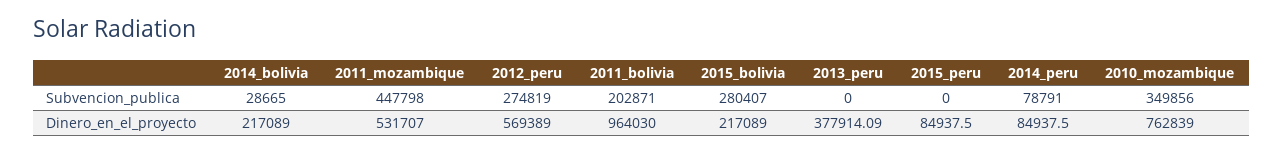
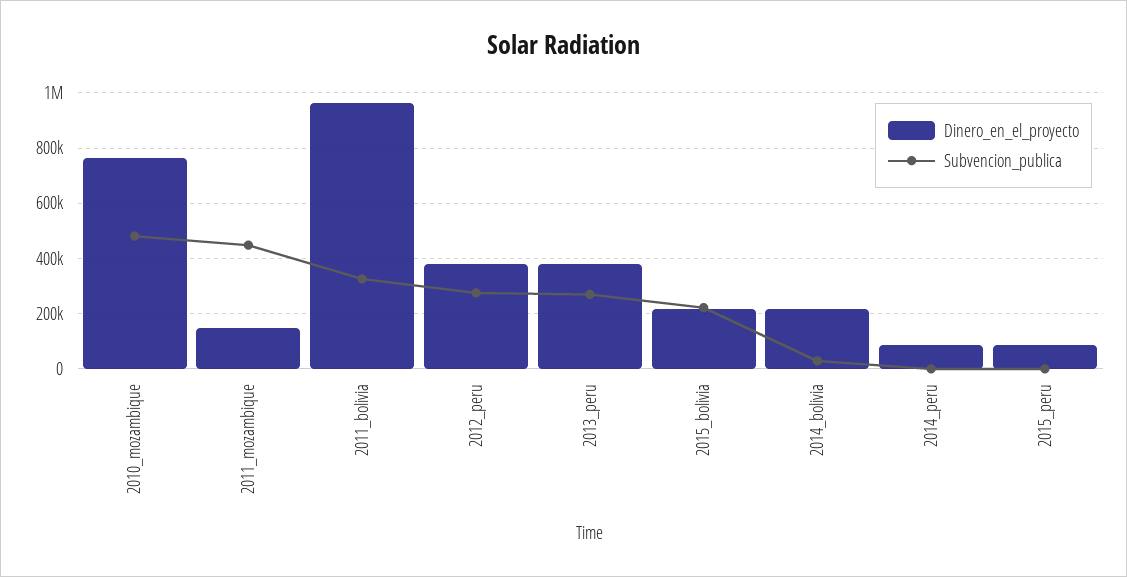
  {
    "Subvencion_publica": {
      "2014_bolivia": 28665,
      "2011_mozambique": 447798,
      "2012_peru": 274819,
-     "2011_bolivia": 202871,
+     "2011_bolivia": 325000,
-     "2015_bolivia": 280407,
+     "2015_bolivia": 225000,
-     "2013_peru": 0,
+     "2013_peru": 275000,
      "2015_peru": 0,
-     "2014_peru": 78791,
+     "2014_peru": 0,
-     "2010_mozambique": 349856
+     "2010_mozambique": 475000
    },
    "Dinero_en_el_proyecto": {
      "2014_bolivia": 217089,
-     "2011_mozambique": 531707,
+     "2011_mozambique": 150000,
-     "2012_peru": 569389,
+     "2012_peru": 375000,
      "2011_bolivia": 964030,
      "2015_bolivia": 217089,
      "2013_peru": 377914.09,
      "2015_peru": 84937.5,
      "2014_peru": 84937.5,
      "2010_mozambique": 762839
    }
  }

